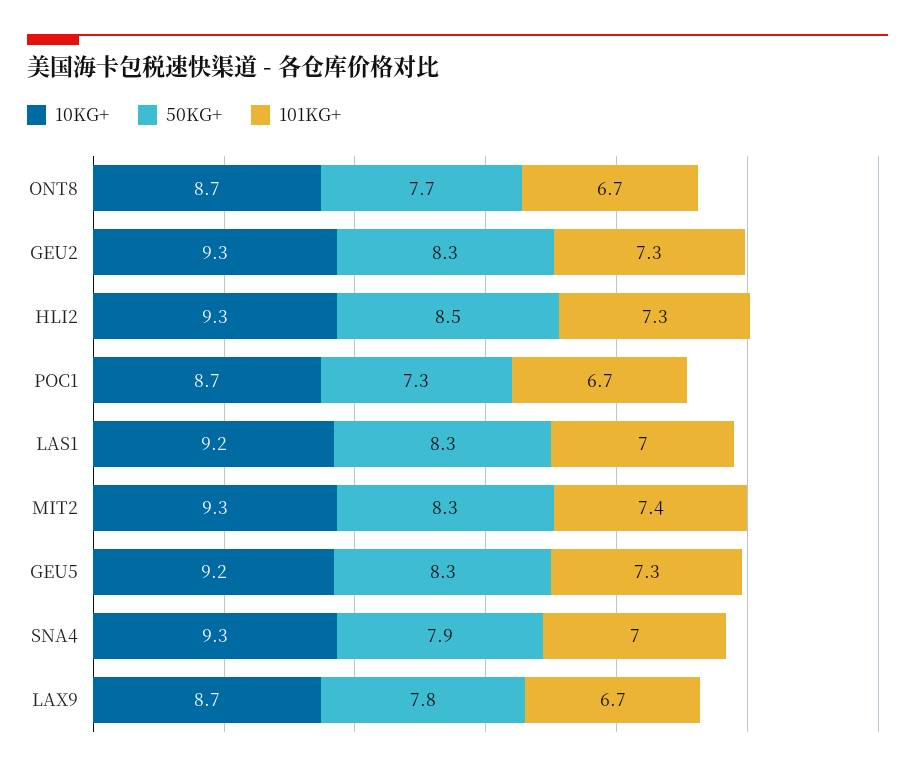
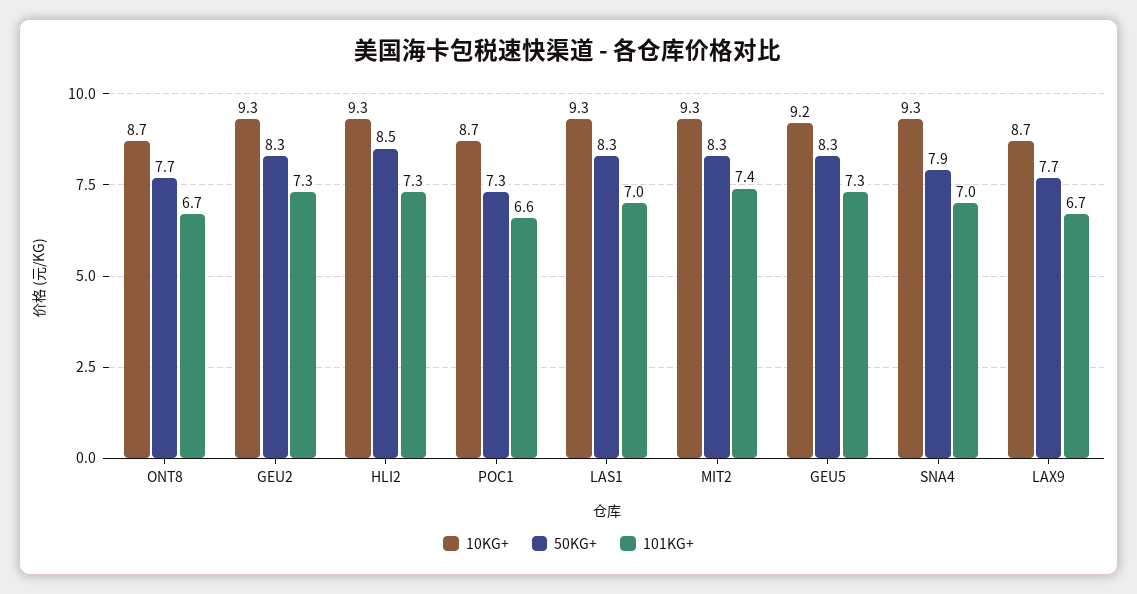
  {
    "10KG+": {
      "ONT8": 8.7,
      "GEU2": 9.3,
      "HLI2": 9.3,
      "POC1": 8.7,
-     "LAS1": 9.2,
+     "LAS1": 9.3,
      "MIT2": 9.3,
      "GEU5": 9.2,
      "SNA4": 9.3,
      "LAX9": 8.7
    },
    "50KG+": {
      "ONT8": 7.7,
      "GEU2": 8.3,
      "HLI2": 8.5,
      "POC1": 7.3,
      "LAS1": 8.3,
      "MIT2": 8.3,
      "GEU5": 8.3,
      "SNA4": 7.9,
-     "LAX9": 7.8
+     "LAX9": 7.7
    },
    "101KG+": {
      "ONT8": 6.7,
      "GEU2": 7.3,
      "HLI2": 7.3,
-     "POC1": 6.7,
+     "POC1": 6.6,
      "LAS1": 7,
      "MIT2": 7.4,
      "GEU5": 7.3,
      "SNA4": 7,
      "LAX9": 6.7
    }
  }

